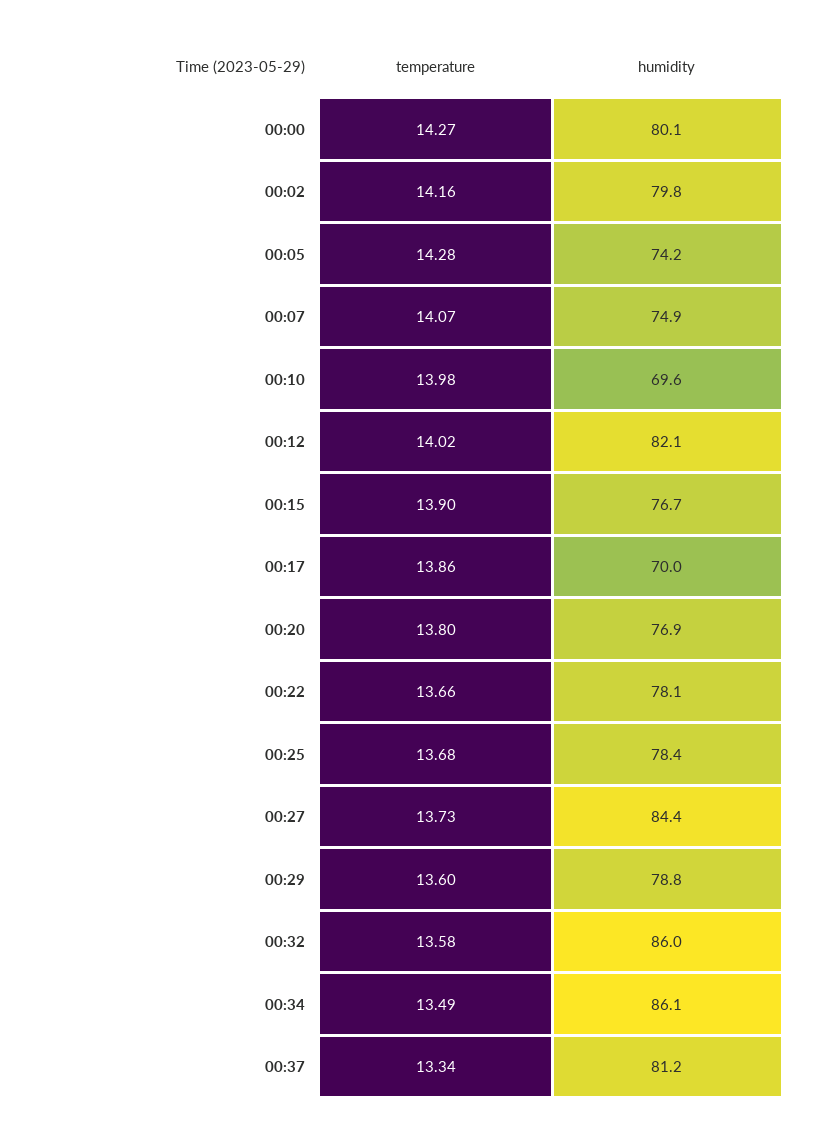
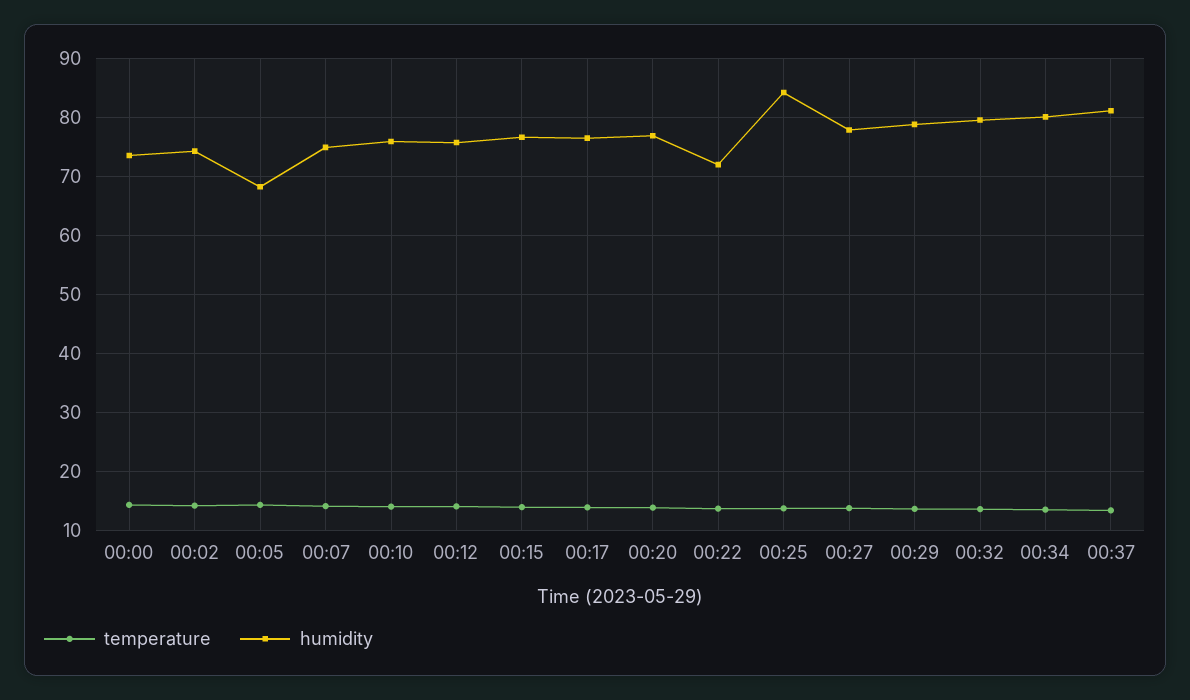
  {
    "temperature": {
      "00:00": 14.27,
      "00:02": 14.16,
      "00:05": 14.28,
      "00:07": 14.07,
      "00:10": 13.98,
      "00:12": 14.02,
      "00:15": 13.9,
      "00:17": 13.86,
      "00:20": 13.8,
      "00:22": 13.66,
      "00:25": 13.68,
      "00:27": 13.73,
      "00:29": 13.6,
      "00:32": 13.58,
      "00:34": 13.49,
      "00:37": 13.34
    },
    "humidity": {
-     "00:00": 80.1,
+     "00:00": 74,
-     "00:02": 79.8,
+     "00:02": 74,
-     "00:05": 74.2,
+     "00:05": 68,
      "00:07": 74.9,
-     "00:10": 69.6,
+     "00:10": 76,
-     "00:12": 82.1,
+     "00:12": 76,
      "00:15": 76.7,
-     "00:17": 70,
+     "00:17": 76,
      "00:20": 76.9,
-     "00:22": 78.1,
+     "00:22": 72,
-     "00:25": 78.4,
+     "00:25": 84,
-     "00:27": 84.4,
+     "00:27": 78,
      "00:29": 78.8,
-     "00:32": 86,
+     "00:32": 80,
-     "00:34": 86.1,
+     "00:34": 80,
      "00:37": 81.2
    }
  }

